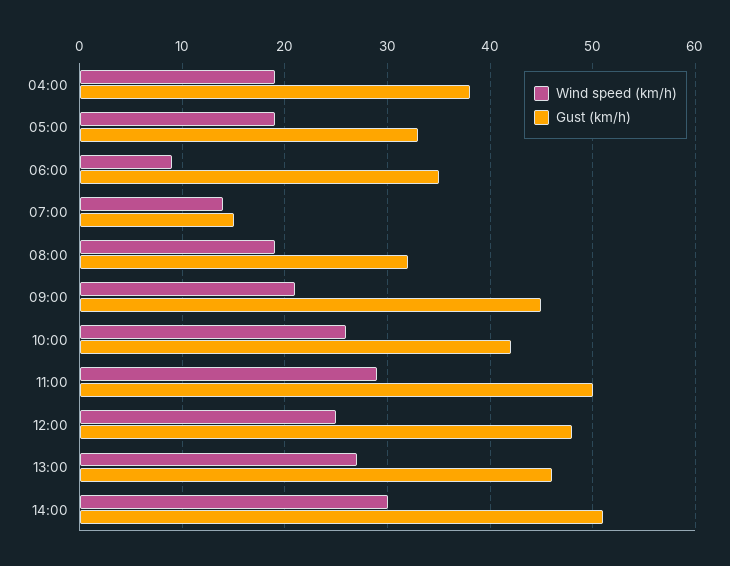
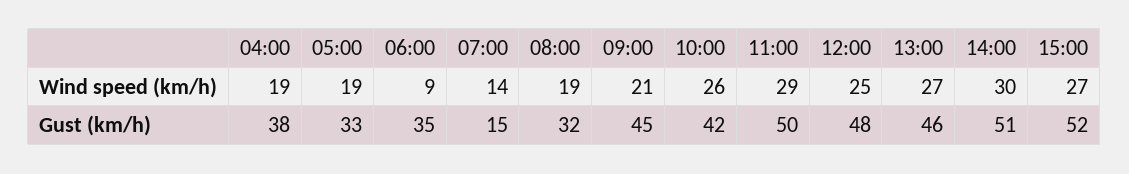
  {
    "Wind speed (km/h)": {
      "04:00": 19,
      "05:00": 19,
      "06:00": 9,
      "07:00": 14,
      "08:00": 19,
      "09:00": 21,
      "10:00": 26,
      "11:00": 29,
      "12:00": 25,
      "13:00": 27,
-     "14:00": 30
+     "14:00": 30,
+     "15:00": 27
    },
    "Gust (km/h)": {
      "04:00": 38,
      "05:00": 33,
      "06:00": 35,
      "07:00": 15,
      "08:00": 32,
      "09:00": 45,
      "10:00": 42,
      "11:00": 50,
      "12:00": 48,
      "13:00": 46,
-     "14:00": 51
+     "14:00": 51,
+     "15:00": 52
    }
  }

